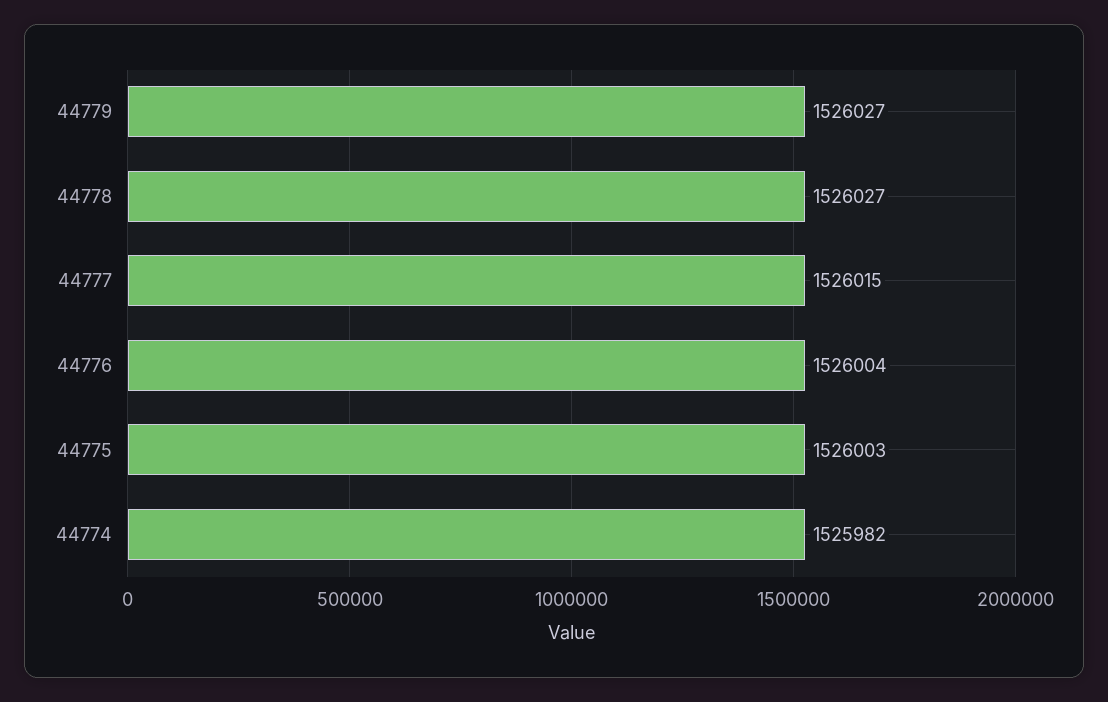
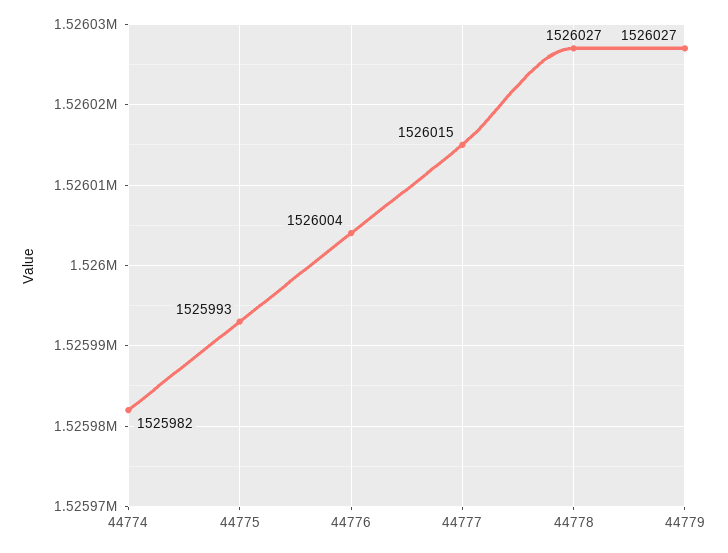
  {
    "44779": 1526027,
    "44778": 1526027,
    "44777": 1526015,
    "44776": 1526004,
-   "44775": 1526003,
+   "44775": 1525993,
    "44774": 1525982
  }

